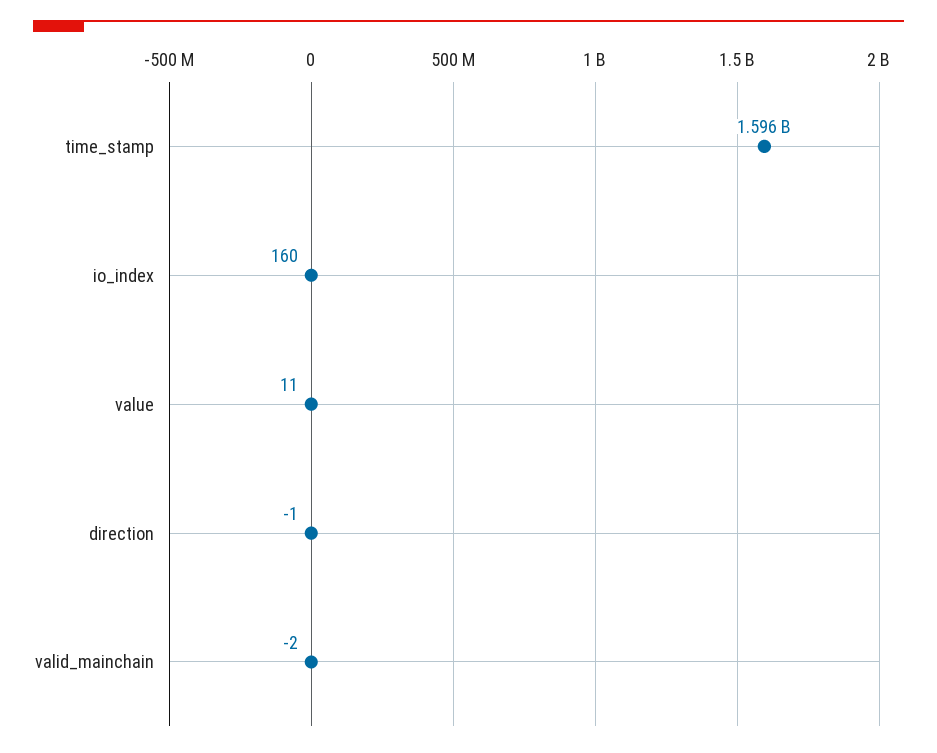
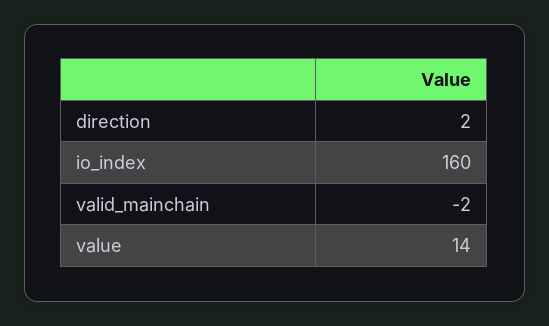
  {
-   "time_stamp": 1596000000,
    "io_index": 160,
-   "value": 11,
+   "value": 14,
-   "direction": -1,
+   "direction": 2,
    "valid_mainchain": -2
  }

